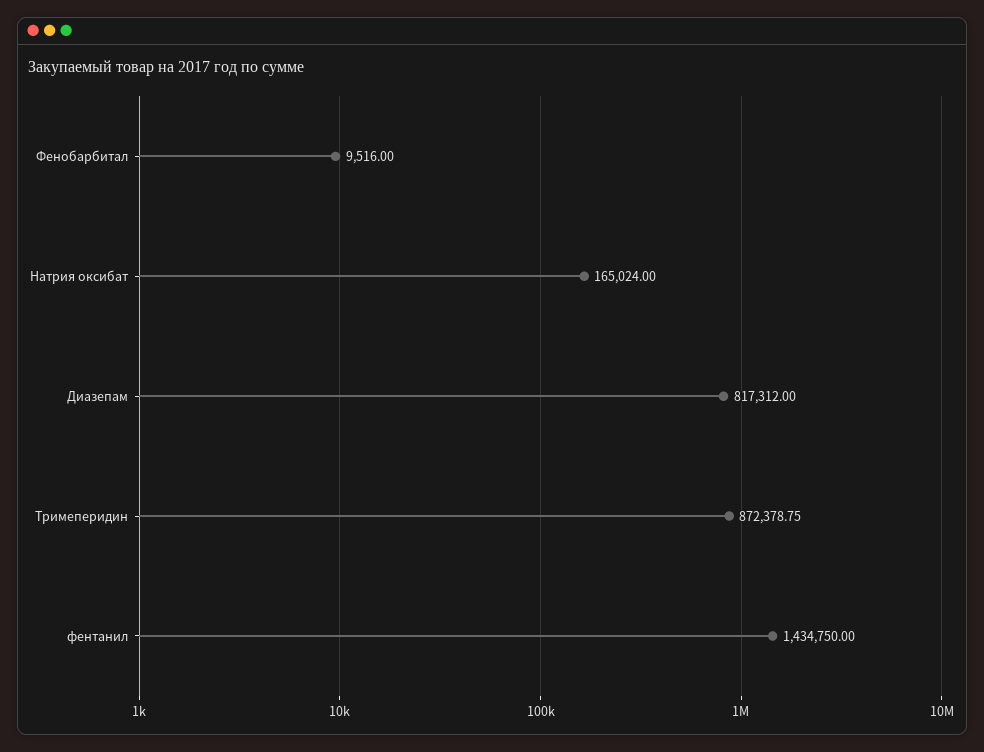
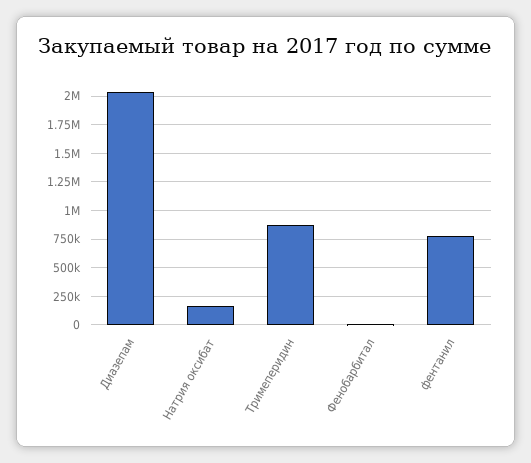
  {
    "Фенобарбитал": 9516,
    "Натрия оксибат": 165024,
-   "Диазепам": 817312,
+   "Диазепам": 2000000,
    "Тримеперидин": 872378.75,
-   "фентанил": 1434750
+   "фентанил": 750000
  }

